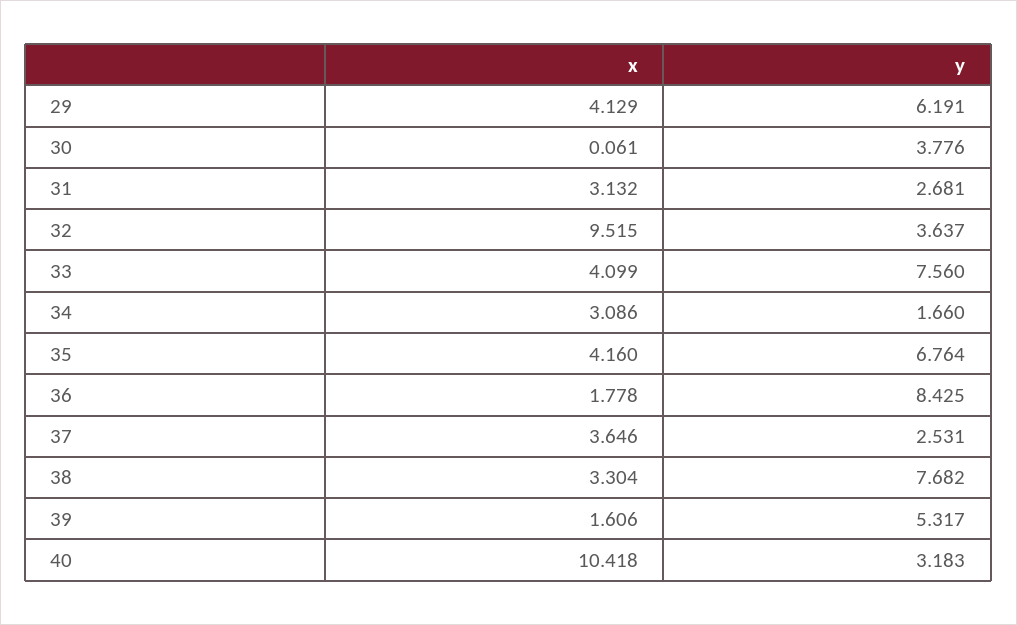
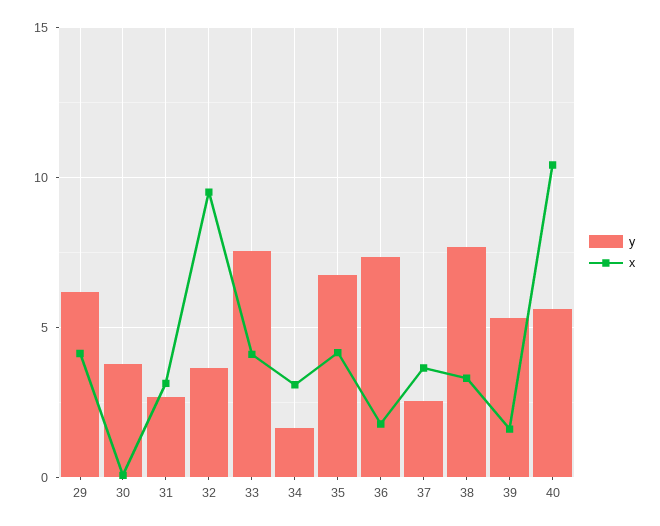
  {
    "x": {
      "29": 4.129,
      "30": 0.061,
      "31": 3.132,
      "32": 9.515,
      "33": 4.099,
      "34": 3.086,
      "35": 4.16,
      "36": 1.778,
      "37": 3.646,
      "38": 3.304,
      "39": 1.606,
      "40": 10.418
    },
    "y": {
      "29": 6.191,
      "30": 3.776,
      "31": 2.681,
      "32": 3.637,
      "33": 7.56,
      "34": 1.66,
      "35": 6.764,
-     "36": 8.425,
+     "36": 7.5,
      "37": 2.531,
      "38": 7.682,
      "39": 5.317,
-     "40": 3.183
+     "40": 5.5
    }
  }

